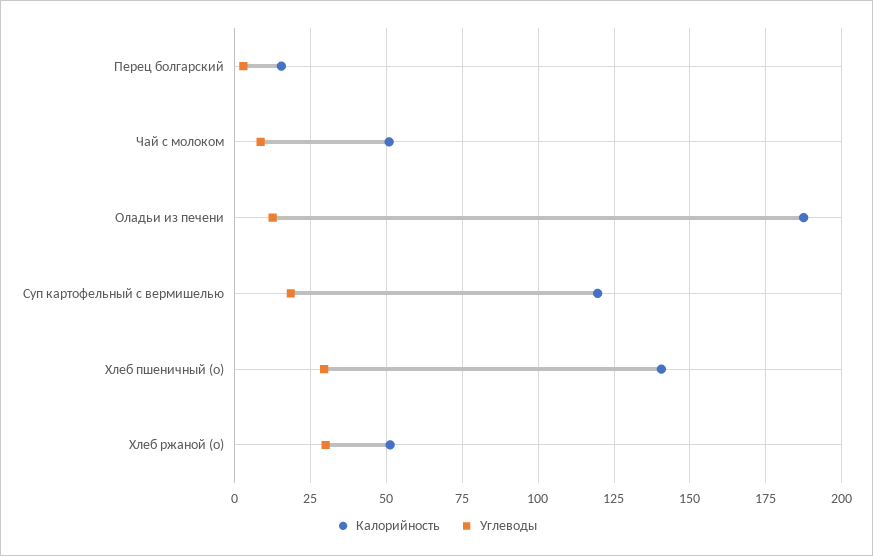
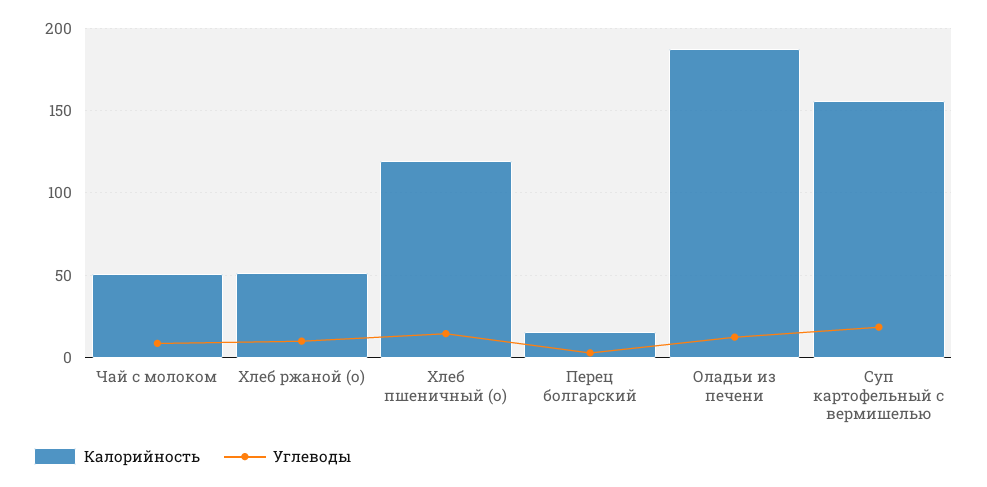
  {
    "Калорийность": {
      "Перец болгарский": 15,
      "Чай с молоком": 50,
      "Оладьи из печени": 187.5,
-     "Суп картофельный с вермишелью": 120,
+     "Суп картофельный с вермишелью": 155,
-     "Хлеб пшеничный (о)": 140,
+     "Хлеб пшеничный (о)": 120,
      "Хлеб ржаной (о)": 50
    },
    "Углеводы": {
      "Перец болгарский": 2.5,
      "Чай с молоком": 7.5,
      "Оладьи из печени": 12.5,
      "Суп картофельный с вермишелью": 17.5,
-     "Хлеб пшеничный (о)": 30,
+     "Хлеб пшеничный (о)": 15,
-     "Хлеб ржаной (о)": 30
+     "Хлеб ржаной (о)": 10
    }
  }

